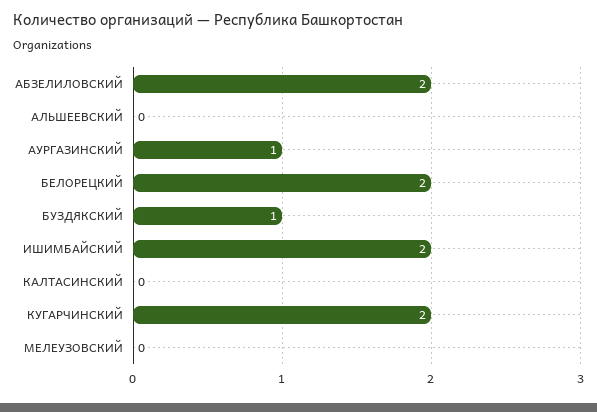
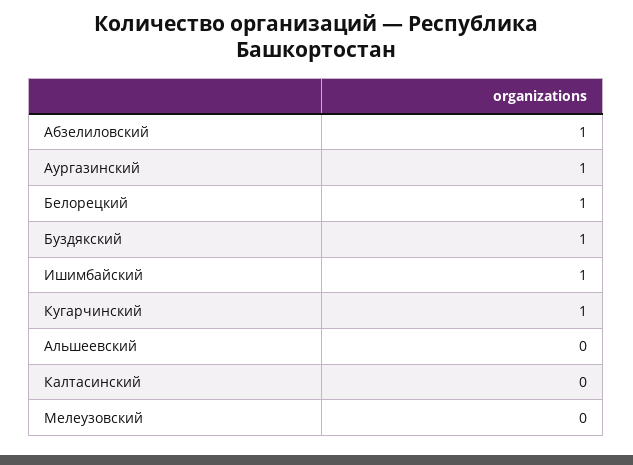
  {
-   "АБЗЕЛИЛОВСКИЙ": 2,
+   "АБЗЕЛИЛОВСКИЙ": 1,
    "АЛЬШЕЕВСКИЙ": 0,
    "АУРГАЗИНСКИЙ": 1,
-   "БЕЛОРЕЦКИЙ": 2,
+   "БЕЛОРЕЦКИЙ": 1,
    "БУЗДЯКСКИЙ": 1,
-   "ИШИМБАЙСКИЙ": 2,
+   "ИШИМБАЙСКИЙ": 1,
    "КАЛТАСИНСКИЙ": 0,
-   "КУГАРЧИНСКИЙ": 2,
+   "КУГАРЧИНСКИЙ": 1,
    "МЕЛЕУЗОВСКИЙ": 0
  }

